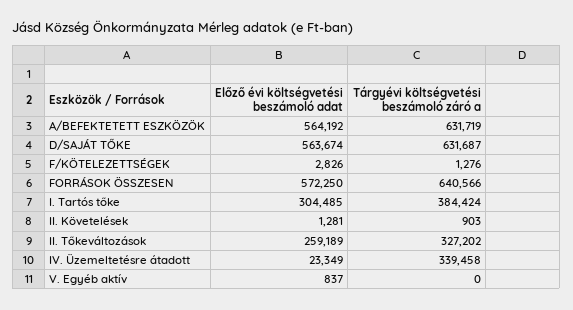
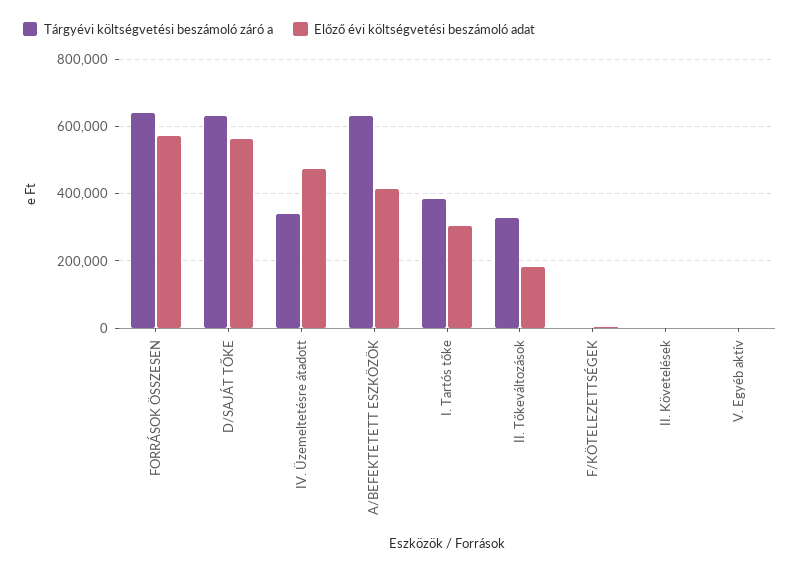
  {
    "Előző évi költségvetési beszámoló adat": {
-     "A/BEFEKTETETT ESZKÖZÖK": 564192,
+     "A/BEFEKTETETT ESZKÖZÖK": 420000,
      "D/SAJÁT TŐKE": 563674,
      "F/KÖTELEZETTSÉGEK": 2826,
      "FORRÁSOK ÖSSZESEN": 572250,
      "I. Tartós tőke": 304485,
      "II. Követelések": 1281,
-     "II. Tőkeváltozások": 259189,
+     "II. Tőkeváltozások": 180000,
-     "IV. Üzemeltetésre átadott": 23349,
+     "IV. Üzemeltetésre átadott": 480000,
      "V. Egyéb aktív": 837
    },
    "Tárgyévi költségvetési beszámoló záró a": {
      "A/BEFEKTETETT ESZKÖZÖK": 631719,
      "D/SAJÁT TŐKE": 631687,
      "F/KÖTELEZETTSÉGEK": 1276,
      "FORRÁSOK ÖSSZESEN": 640566,
      "I. Tartós tőke": 384424,
      "II. Követelések": 903,
      "II. Tőkeváltozások": 327202,
      "IV. Üzemeltetésre átadott": 339458,
      "V. Egyéb aktív": 0
    }
  }

